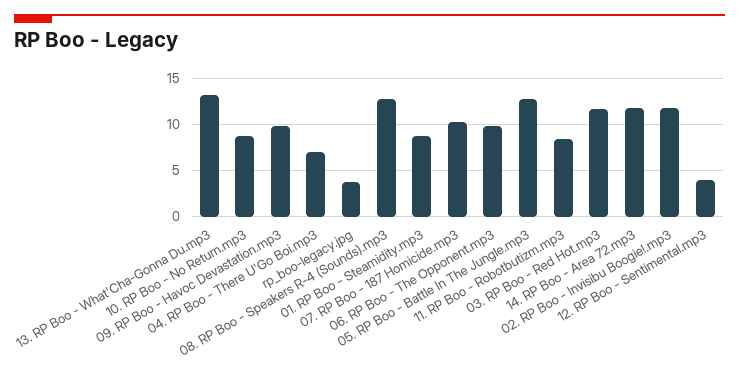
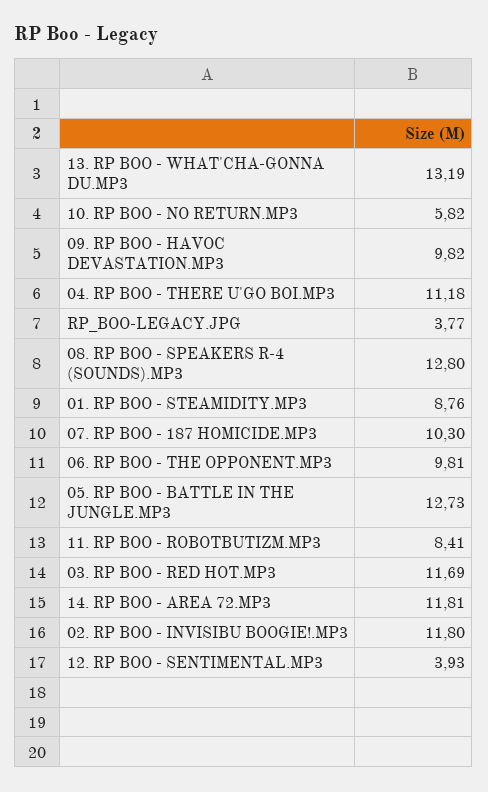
  {
    "13. RP Boo - What'Cha-Gonna Du.mp3": 13.19,
-   "10. RP Boo - No Return.mp3": 9,
+   "10. RP Boo - No Return.mp3": 5.82,
    "09. RP Boo - Havoc Devastation.mp3": 9.82,
-   "04. RP Boo - There U'Go Boi.mp3": 7,
+   "04. RP Boo - There U'Go Boi.mp3": 11.18,
    "rp_boo-legacy.jpg": 3.77,
    "08. RP Boo - Speakers R-4 (Sounds).mp3": 12.8,
    "01. RP Boo - Steamidity.mp3": 8.76,
    "07. RP Boo - 187 Homicide.mp3": 10.3,
    "06. RP Boo - The Opponent.mp3": 9.81,
    "05. RP Boo - Battle In The Jungle.mp3": 12.73,
    "11. RP Boo - Robotbutizm.mp3": 8.41,
    "03. RP Boo - Red Hot.mp3": 11.69,
    "14. RP Boo - Area 72.mp3": 11.81,
    "02. RP Boo - Invisibu Boogie!.mp3": 11.8,
    "12. RP Boo - Sentimental.mp3": 3.93
  }

